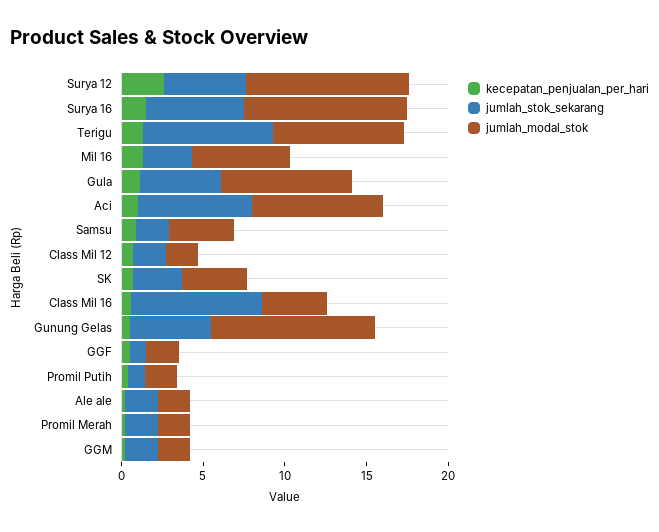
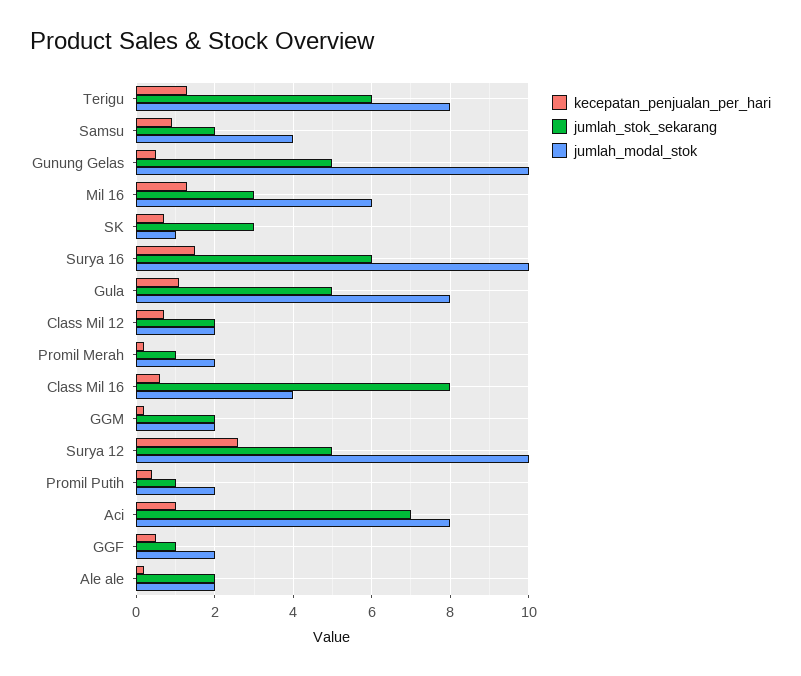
  {
    "kecepatan_penjualan_per_hari": {
      "Surya 12": 2.5,
      "Surya 16": 1.5,
      "Terigu": 1.5,
      "Mil 16": 1.5,
      "Gula": 1,
      "Aci": 1,
      "Samsu": 1,
      "Class Mil 12": 0.5,
      "SK": 0.5,
      "Class Mil 16": 0.5,
      "Gunung Gelas": 0.5,
      "GGF": 0.5,
      "Promil Putih": 0.5,
      "Ale ale": 0,
      "Promil Merah": 0,
      "GGM": 0
    },
    "jumlah_stok_sekarang": {
      "Surya 12": 5,
      "Surya 16": 6,
-     "Terigu": 8,
+     "Terigu": 6,
      "Mil 16": 3,
      "Gula": 5,
      "Aci": 7,
      "Samsu": 2,
      "Class Mil 12": 2,
      "SK": 3,
      "Class Mil 16": 8,
      "Gunung Gelas": 5,
      "GGF": 1,
      "Promil Putih": 1,
      "Ale ale": 2,
-     "Promil Merah": 2,
+     "Promil Merah": 1,
      "GGM": 2
    },
    "jumlah_modal_stok": {
      "Surya 12": 10,
      "Surya 16": 10,
      "Terigu": 8,
      "Mil 16": 6,
      "Gula": 8,
      "Aci": 8,
      "Samsu": 4,
      "Class Mil 12": 2,
-     "SK": 4,
+     "SK": 1,
      "Class Mil 16": 4,
      "Gunung Gelas": 10,
      "GGF": 2,
      "Promil Putih": 2,
      "Ale ale": 2,
      "Promil Merah": 2,
      "GGM": 2
    }
  }

